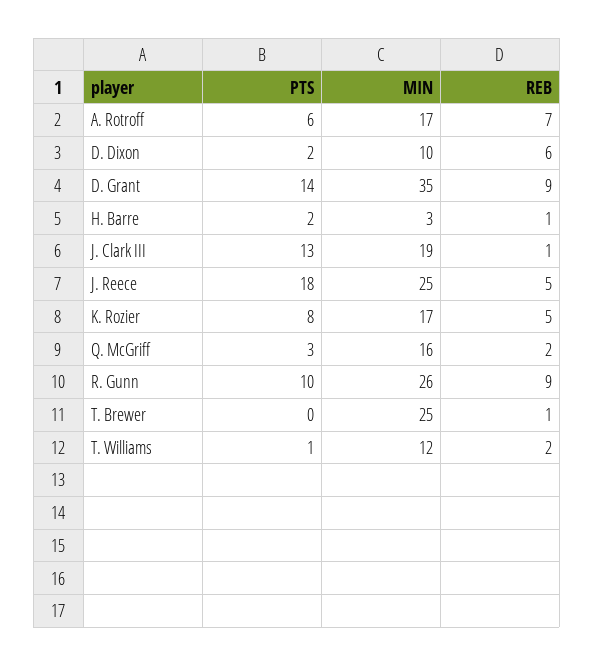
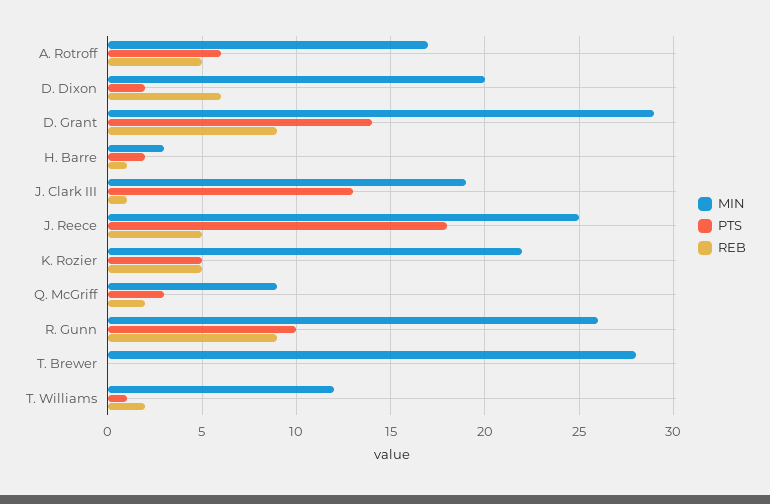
  {
    "PTS": {
      "A. Rotroff": 6,
      "D. Dixon": 2,
      "D. Grant": 14,
      "H. Barre": 2,
      "J. Clark III": 13,
      "J. Reece": 18,
-     "K. Rozier": 8,
+     "K. Rozier": 5,
      "Q. McGriff": 3,
      "R. Gunn": 10,
      "T. Brewer": 0,
      "T. Williams": 1
    },
    "MIN": {
      "A. Rotroff": 17,
-     "D. Dixon": 10,
+     "D. Dixon": 20,
-     "D. Grant": 35,
+     "D. Grant": 29,
      "H. Barre": 3,
      "J. Clark III": 19,
      "J. Reece": 25,
-     "K. Rozier": 17,
+     "K. Rozier": 22,
-     "Q. McGriff": 16,
+     "Q. McGriff": 9,
      "R. Gunn": 26,
-     "T. Brewer": 25,
+     "T. Brewer": 28,
      "T. Williams": 12
    },
    "REB": {
-     "A. Rotroff": 7,
+     "A. Rotroff": 5,
      "D. Dixon": 6,
      "D. Grant": 9,
      "H. Barre": 1,
      "J. Clark III": 1,
      "J. Reece": 5,
      "K. Rozier": 5,
      "Q. McGriff": 2,
      "R. Gunn": 9,
-     "T. Brewer": 1,
+     "T. Brewer": 0,
      "T. Williams": 2
    }
  }

